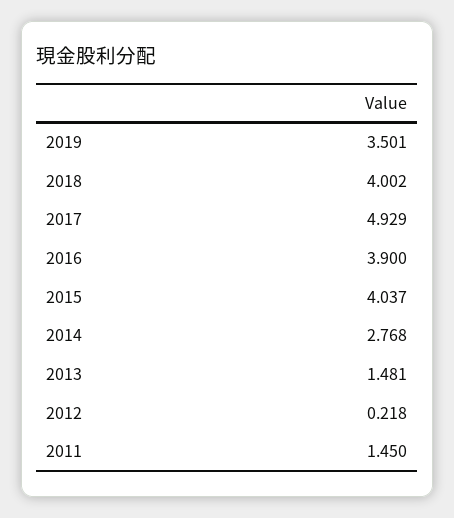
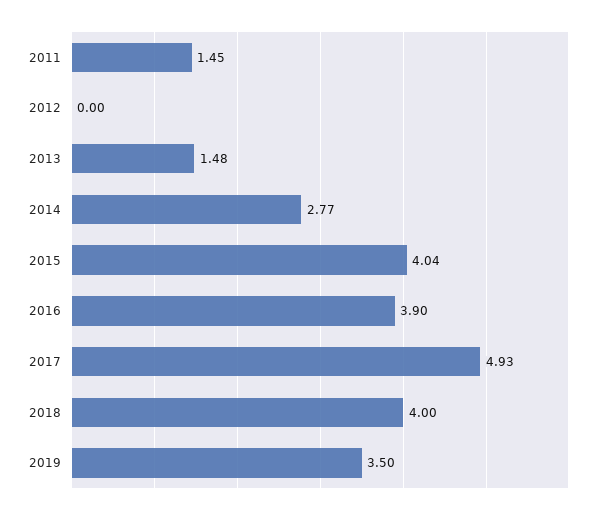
  {
    "2019": 3.501,
    "2018": 4.002,
    "2017": 4.929,
    "2016": 3.9,
    "2015": 4.037,
    "2014": 2.768,
    "2013": 1.481,
-   "2012": 0.218,
+   "2012": 0,
    "2011": 1.45
  }

